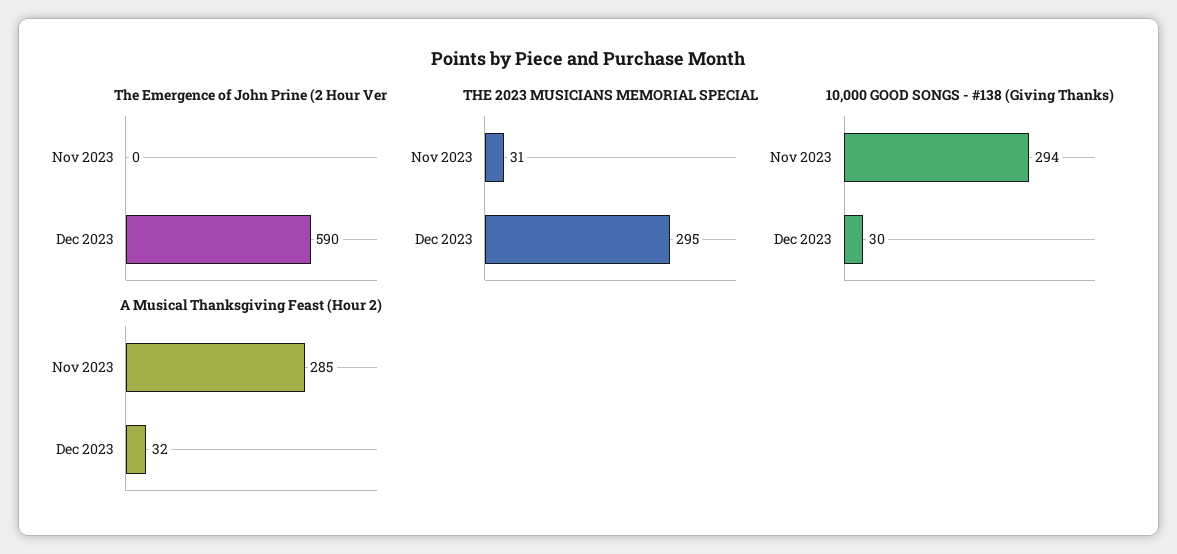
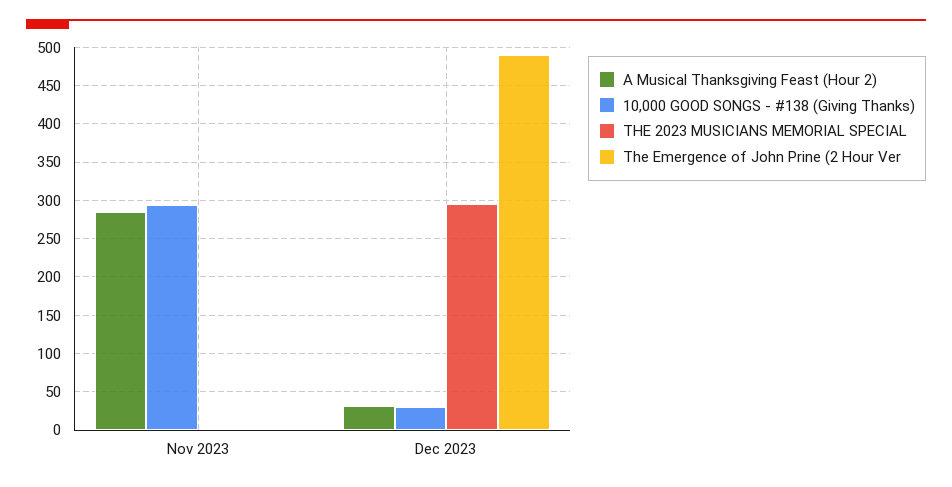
  {
    "The Emergence of John Prine (2 Hour Ver": {
      "Nov 2023": 0,
-     "Dec 2023": 590
+     "Dec 2023": 490
    },
    "THE 2023 MUSICIANS MEMORIAL SPECIAL": {
-     "Nov 2023": 31,
+     "Nov 2023": 0,
      "Dec 2023": 295
    },
    "10,000 GOOD SONGS - #138 (Giving Thanks)": {
      "Nov 2023": 294,
      "Dec 2023": 30
    },
    "A Musical Thanksgiving Feast (Hour 2)": {
      "Nov 2023": 285,
      "Dec 2023": 32
    }
  }

